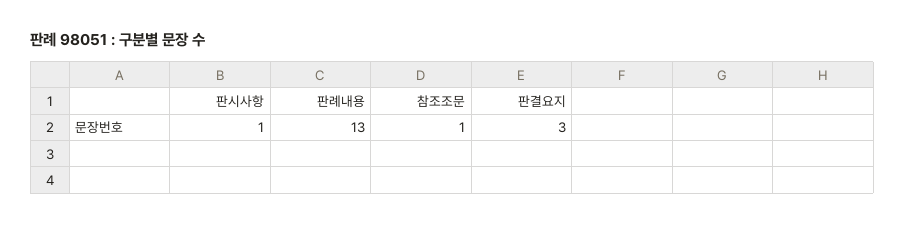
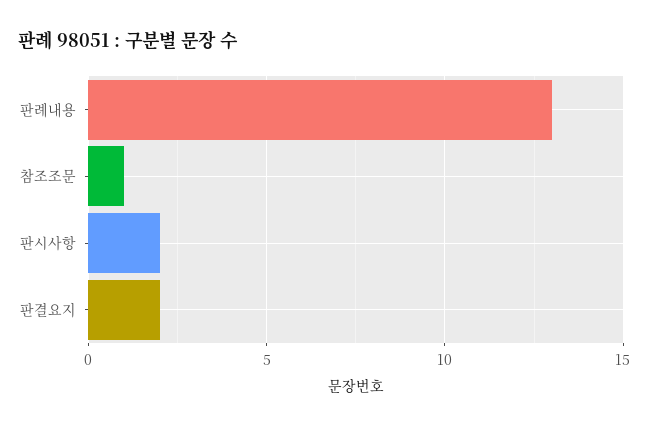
  {
-   "판시사항": 1,
+   "판시사항": 2,
    "판례내용": 13,
    "참조조문": 1,
-   "판결요지": 3
+   "판결요지": 2
  }

